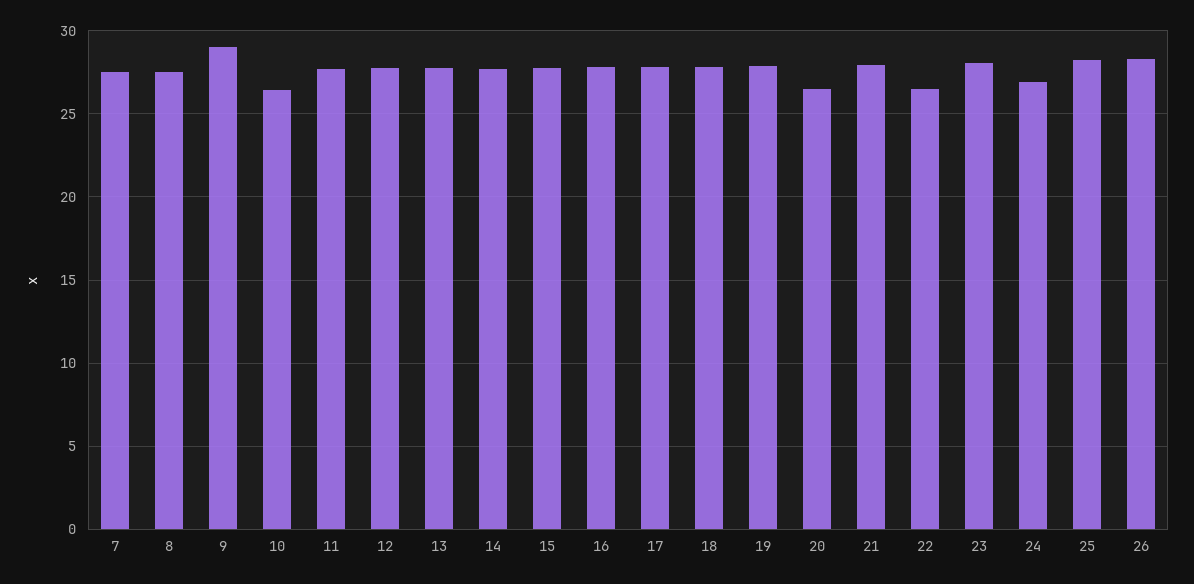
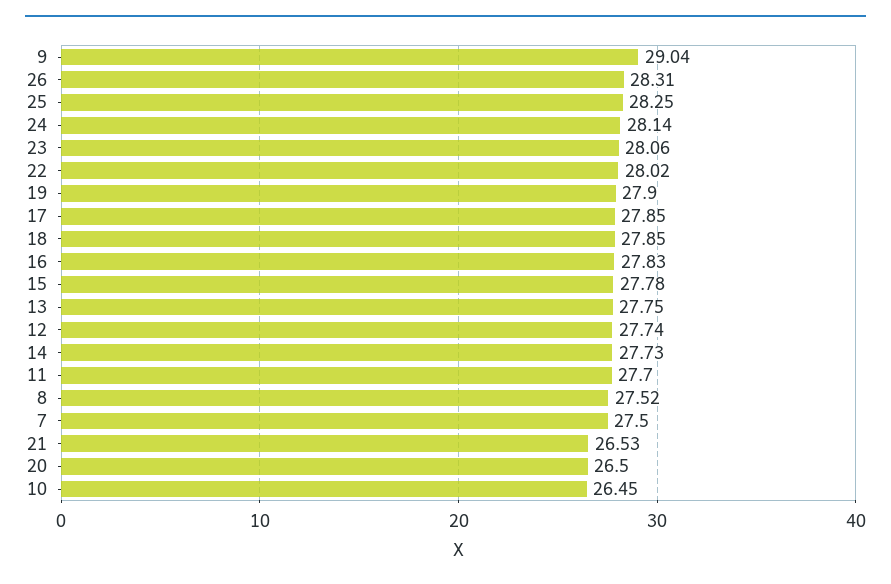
  {
    "7": 27.5,
    "8": 27.52,
    "9": 29.04,
    "10": 26.45,
    "11": 27.7,
    "12": 27.74,
    "13": 27.75,
    "14": 27.73,
    "15": 27.78,
    "16": 27.83,
    "17": 27.85,
    "18": 27.85,
    "19": 27.9,
    "20": 26.5,
-   "21": 28,
+   "21": 26.53,
-   "22": 26.5,
+   "22": 28.02,
    "23": 28.06,
-   "24": 27,
+   "24": 28.14,
    "25": 28.25,
    "26": 28.31
  }

